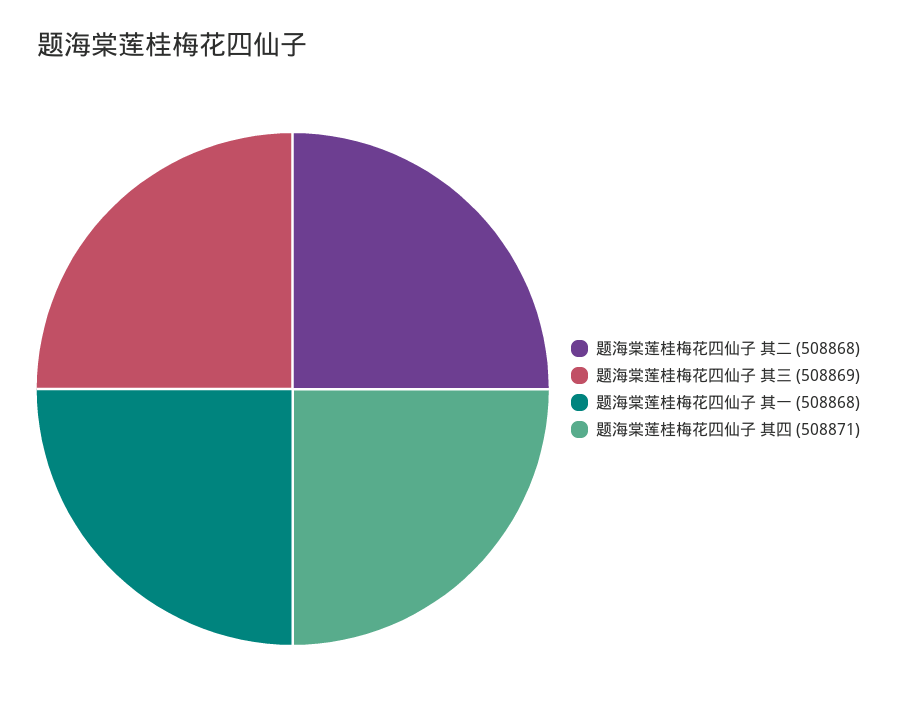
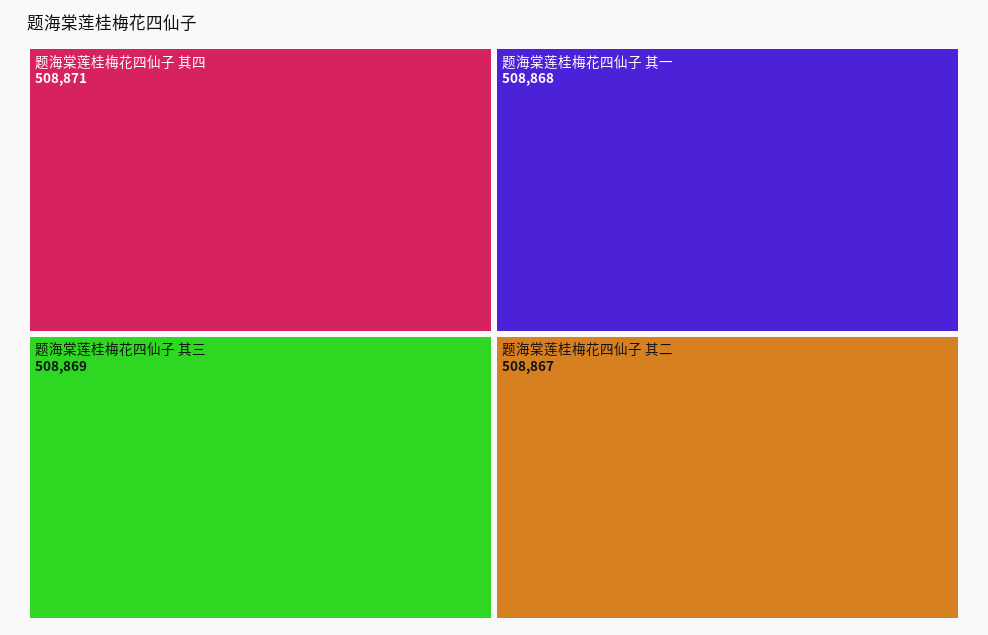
  {
-   "题海棠莲桂梅花四仙子 其二": 508868,
+   "题海棠莲桂梅花四仙子 其二": 508867,
    "题海棠莲桂梅花四仙子 其三": 508869,
    "题海棠莲桂梅花四仙子 其一": 508868,
    "题海棠莲桂梅花四仙子 其四": 508871
  }

